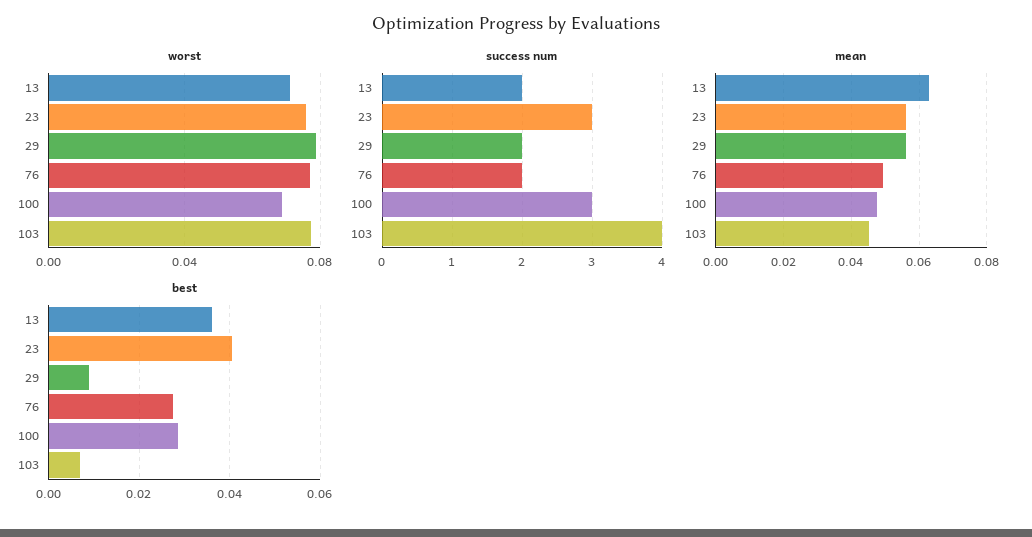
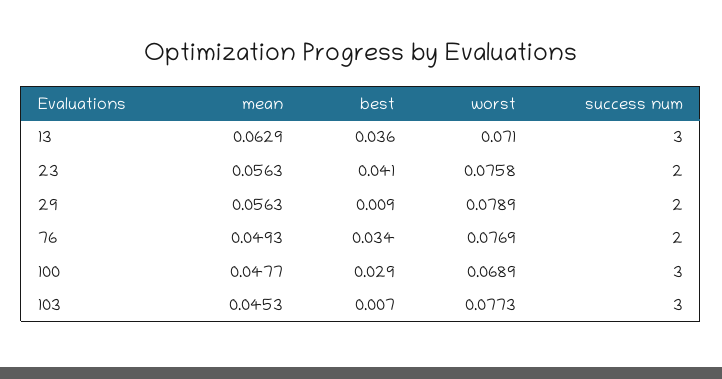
  {
    "worst": {
      "13": 0.071,
      "23": 0.0758,
      "29": 0.0789,
      "76": 0.0769,
      "100": 0.0689,
      "103": 0.0773
    },
    "success num": {
-     "13": 2,
+     "13": 3,
-     "23": 3,
+     "23": 2,
      "29": 2,
      "76": 2,
      "100": 3,
-     "103": 4
+     "103": 3
    },
    "mean": {
      "13": 0.0629,
      "23": 0.0563,
      "29": 0.0563,
      "76": 0.0493,
      "100": 0.0477,
      "103": 0.0453
    },
    "best": {
      "13": 0.036,
      "23": 0.041,
      "29": 0.009,
-     "76": 0.028,
+     "76": 0.034,
      "100": 0.029,
      "103": 0.007
    }
  }

